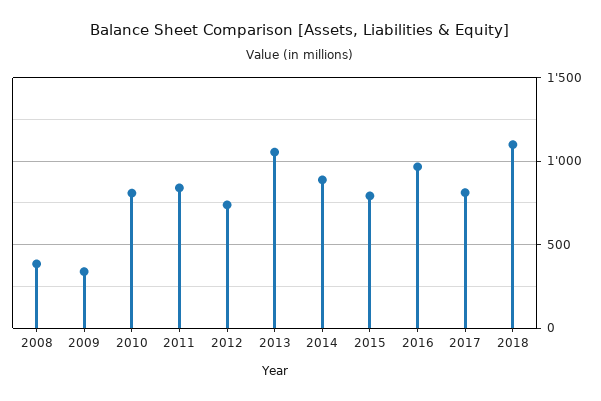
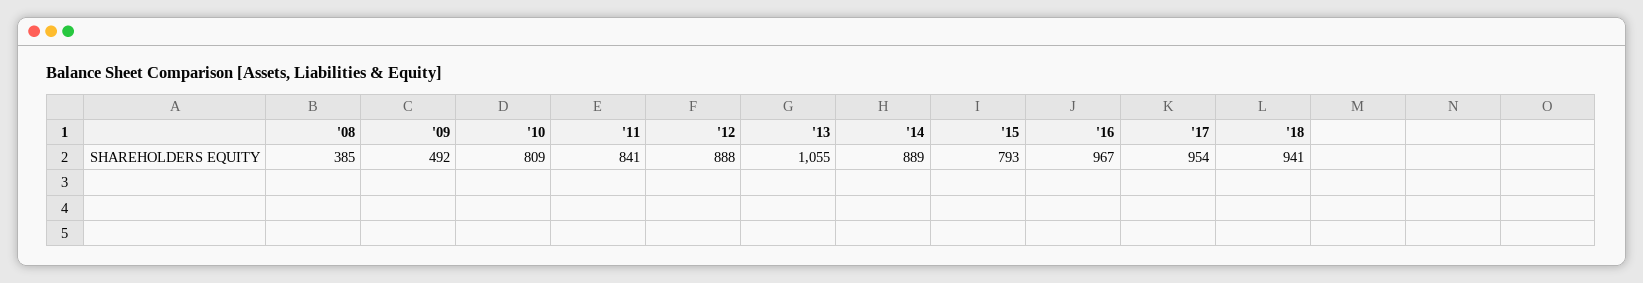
  {
    "2008": 385,
-   "2009": 350,
+   "2009": 492,
    "2010": 809,
    "2011": 841,
-   "2012": 750,
+   "2012": 888,
    "2013": 1055,
    "2014": 889,
    "2015": 793,
    "2016": 967,
-   "2017": 800,
+   "2017": 954,
-   "2018": 1100
+   "2018": 941
  }

